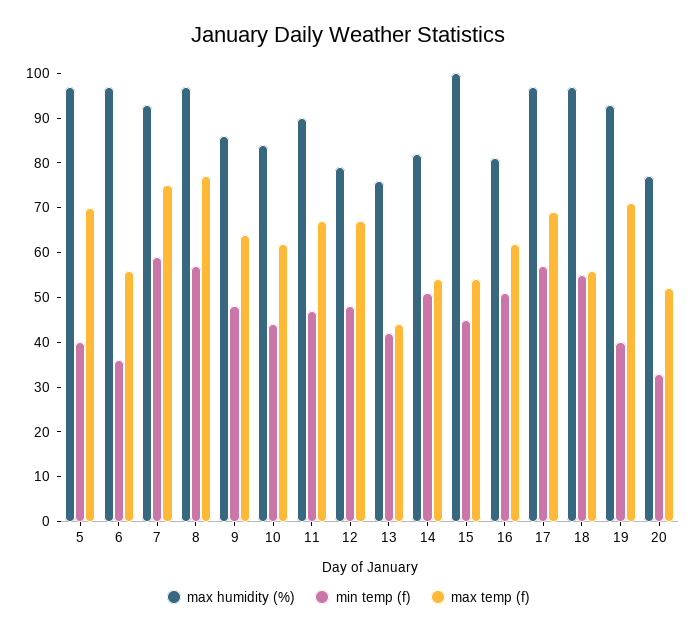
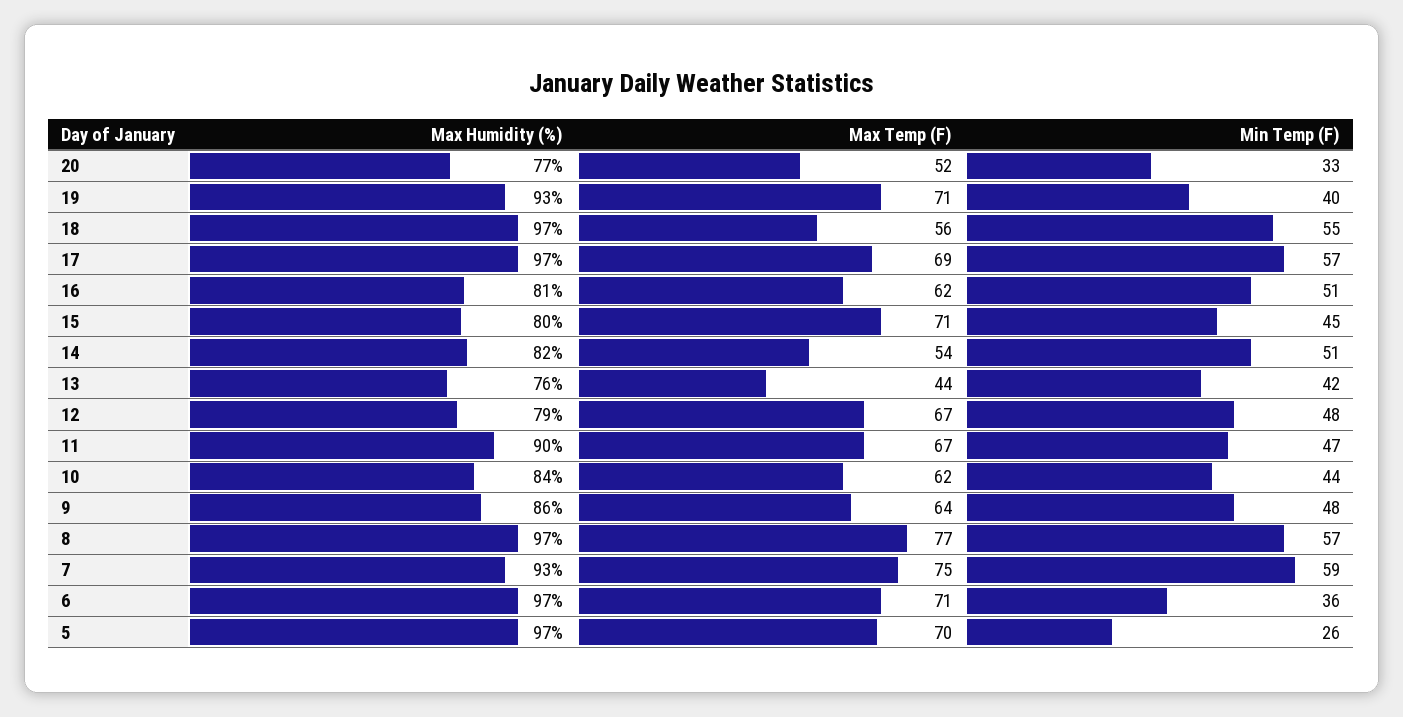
  {
    "max humidity (%)": {
      "5": 97,
      "6": 97,
      "7": 93,
      "8": 97,
      "9": 86,
      "10": 84,
      "11": 90,
      "12": 79,
      "13": 76,
      "14": 82,
-     "15": 100,
+     "15": 80,
      "16": 81,
      "17": 97,
      "18": 97,
      "19": 93,
      "20": 77
    },
    "min temp (f)": {
-     "5": 40,
+     "5": 26,
      "6": 36,
      "7": 59,
      "8": 57,
      "9": 48,
      "10": 44,
      "11": 47,
      "12": 48,
      "13": 42,
      "14": 51,
      "15": 45,
      "16": 51,
      "17": 57,
      "18": 55,
      "19": 40,
      "20": 33
    },
    "max temp (f)": {
      "5": 70,
-     "6": 55,
+     "6": 71,
      "7": 75,
      "8": 77,
      "9": 64,
      "10": 62,
      "11": 67,
      "12": 67,
      "13": 44,
      "14": 54,
-     "15": 55,
+     "15": 71,
      "16": 62,
      "17": 69,
      "18": 56,
      "19": 71,
      "20": 52
    }
  }

